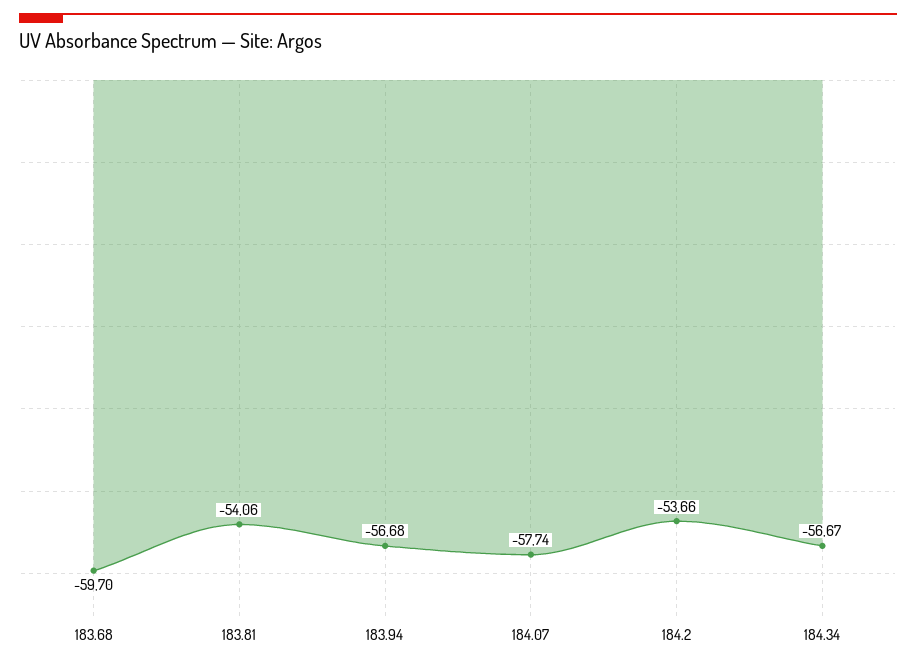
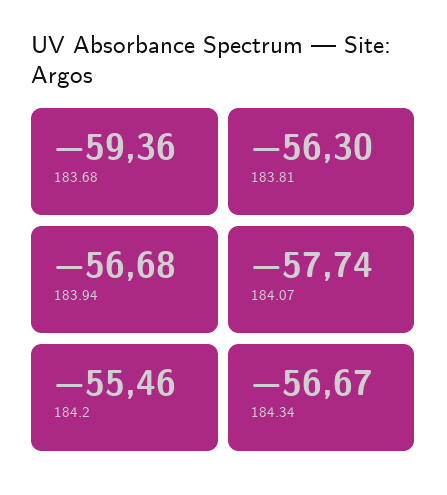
  {
-   "183.68": -59.7,
+   "183.68": -59.36,
-   "183.81": -54.06,
+   "183.81": -56.3,
    "183.94": -56.68,
    "184.07": -57.74,
-   "184.2": -53.66,
+   "184.2": -55.46,
    "184.34": -56.67
  }

